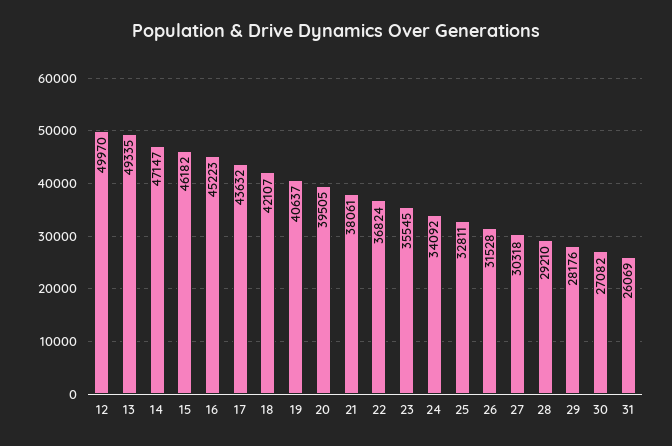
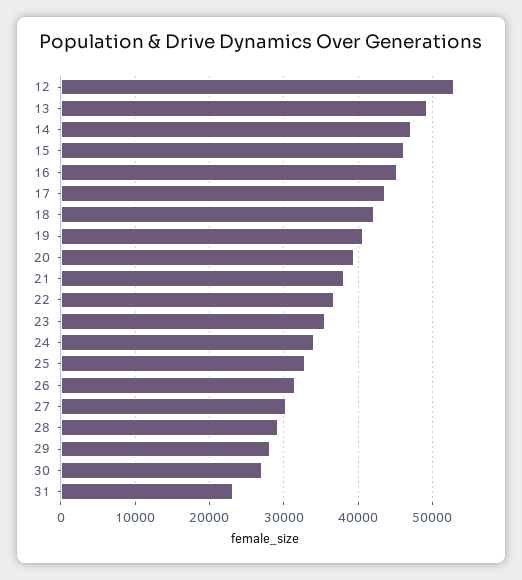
  {
-   "12": 49970,
+   "12": 53000,
    "13": 49335,
    "14": 47147,
    "15": 46182,
    "16": 45223,
    "17": 43632,
    "18": 42107,
    "19": 40637,
    "20": 39505,
    "21": 38061,
    "22": 36824,
    "23": 35545,
    "24": 34092,
    "25": 32811,
    "26": 31528,
    "27": 30318,
    "28": 29210,
    "29": 28176,
    "30": 27082,
-   "31": 26069
+   "31": 23000
  }

